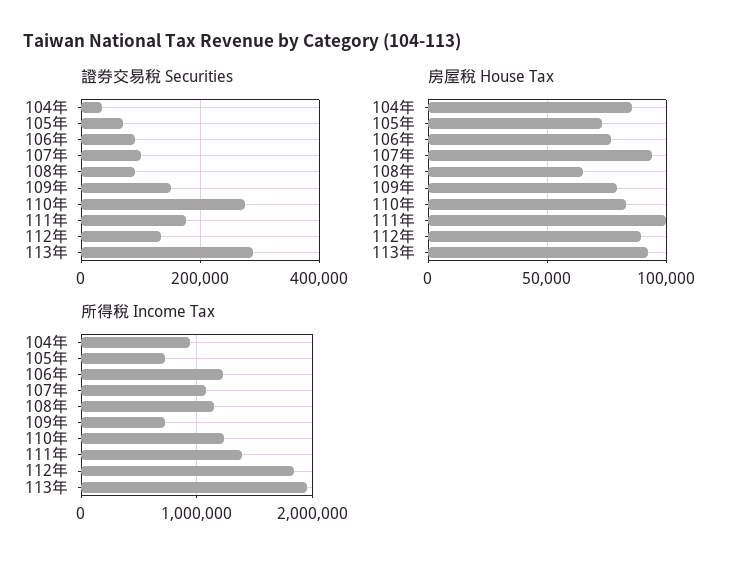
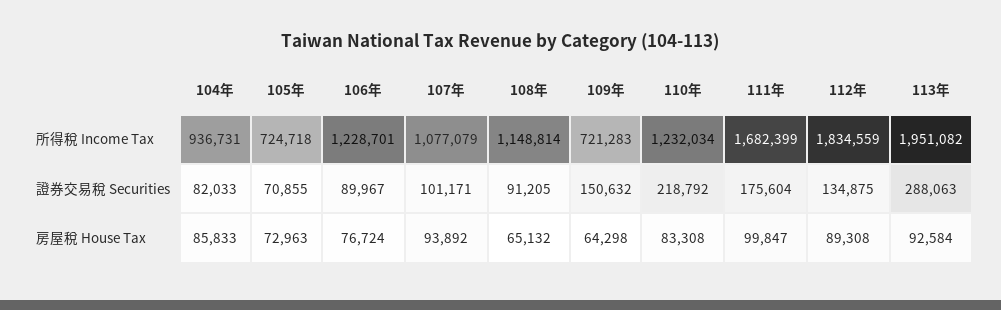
  {
    "證券交易稅 Securities": {
-     "104年": 40000,
+     "104年": 82033,
      "105年": 70855,
      "106年": 89967,
      "107年": 101171,
      "108年": 91205,
      "109年": 150632,
-     "110年": 280000,
+     "110年": 218792,
      "111年": 175604,
      "112年": 134875,
      "113年": 288063
    },
    "房屋稅 House Tax": {
      "104年": 85833,
      "105年": 72963,
      "106年": 76724,
      "107年": 93892,
      "108年": 65132,
-     "109年": 80000,
+     "109年": 64298,
      "110年": 83308,
      "111年": 99847,
      "112年": 89308,
      "113年": 92584
    },
    "所得稅 Income Tax": {
      "104年": 936731,
      "105年": 724718,
      "106年": 1228701,
      "107年": 1077079,
      "108年": 1148814,
      "109年": 721283,
      "110年": 1232034,
-     "111年": 1400000,
+     "111年": 1682399,
      "112年": 1834559,
      "113年": 1951082
    }
  }

